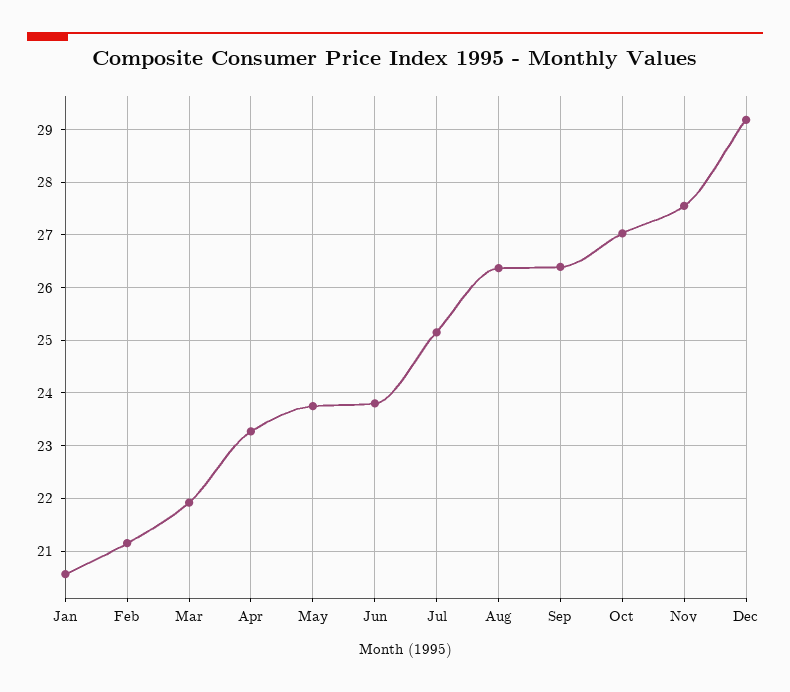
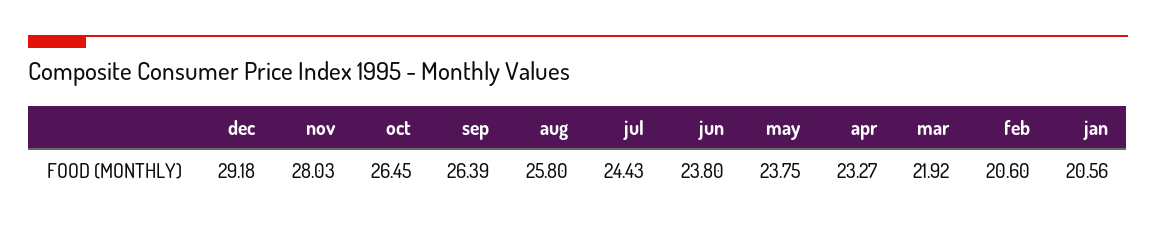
  {
    "Jan": 20.56,
-   "Feb": 21.2,
+   "Feb": 20.6,
    "Mar": 21.92,
    "Apr": 23.27,
    "May": 23.75,
    "Jun": 23.8,
-   "Jul": 25.2,
+   "Jul": 24.43,
-   "Aug": 26.4,
+   "Aug": 25.8,
    "Sep": 26.39,
-   "Oct": 27,
+   "Oct": 26.45,
-   "Nov": 27.6,
+   "Nov": 28.03,
    "Dec": 29.18
  }

